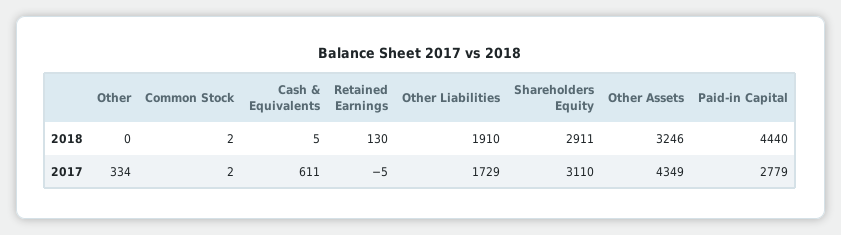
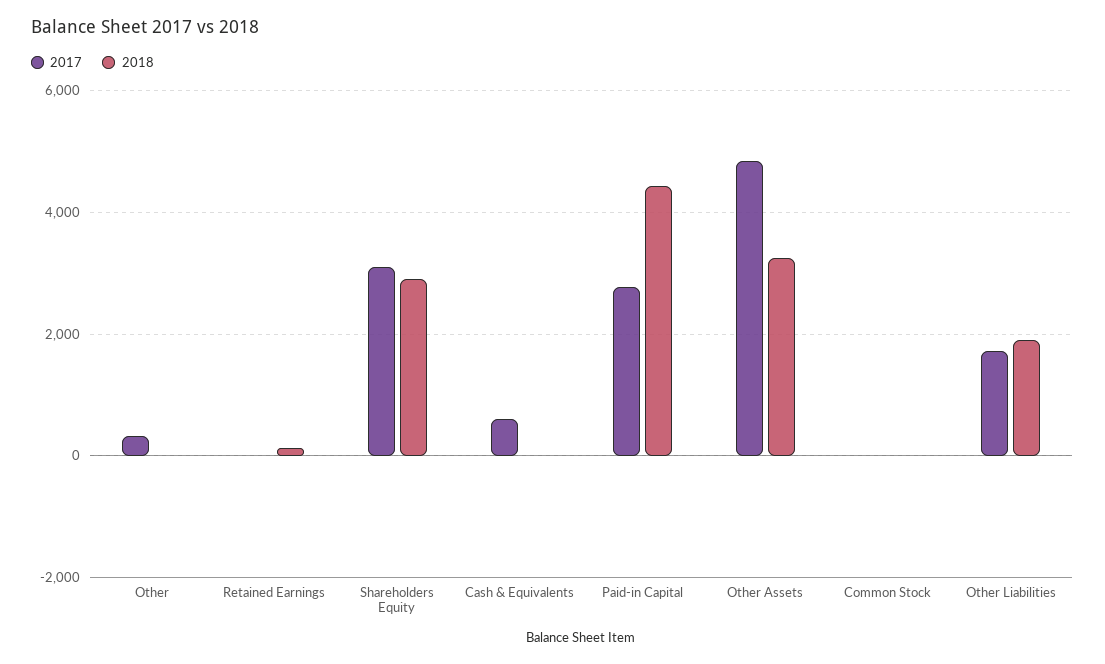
  {
    "2018": {
      "Other": 0,
      "Common Stock": 2,
      "Cash & Equivalents": 5,
      "Retained Earnings": 130,
      "Other Liabilities": 1910,
      "Shareholders Equity": 2911,
      "Other Assets": 3246,
      "Paid-in Capital": 4440
    },
    "2017": {
      "Other": 334,
      "Common Stock": 2,
      "Cash & Equivalents": 611,
      "Retained Earnings": -5,
      "Other Liabilities": 1729,
      "Shareholders Equity": 3110,
-     "Other Assets": 4349,
+     "Other Assets": 4800,
      "Paid-in Capital": 2779
    }
  }

